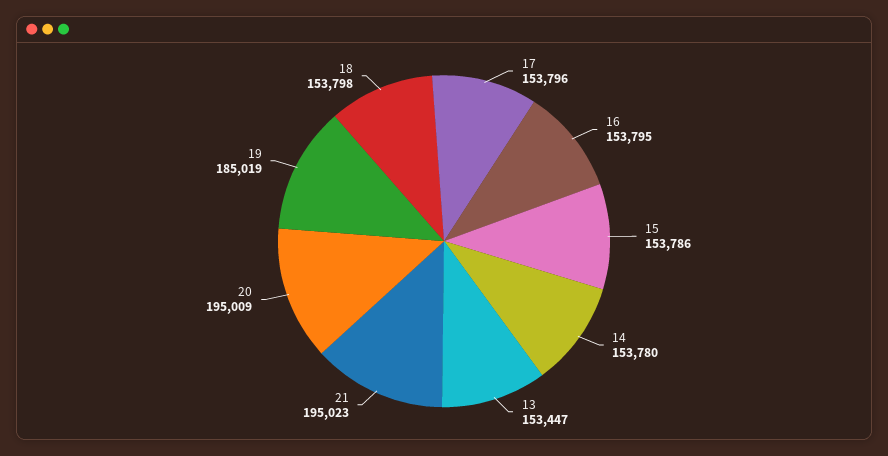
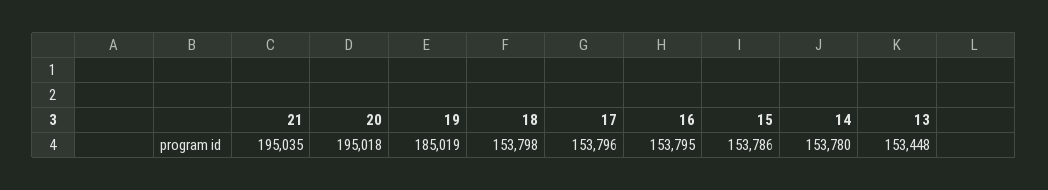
  {
    "17": 153796,
    "16": 153795,
    "15": 153786,
    "14": 153780,
-   "13": 153447,
+   "13": 153448,
-   "21": 195023,
+   "21": 195035,
-   "20": 195009,
+   "20": 195018,
    "19": 185019,
    "18": 153798
  }

